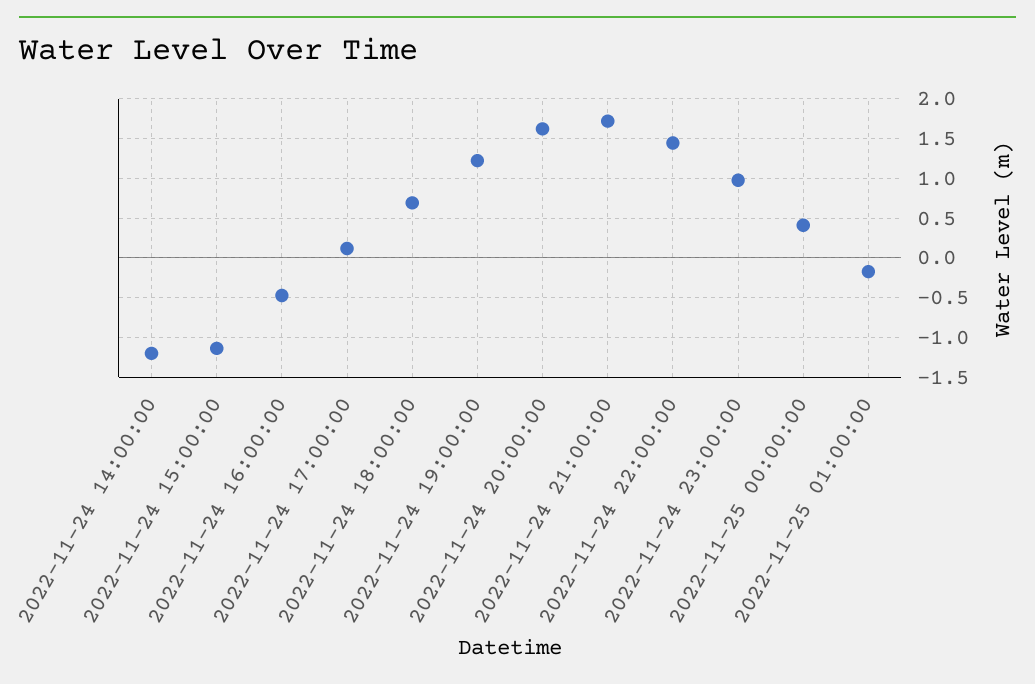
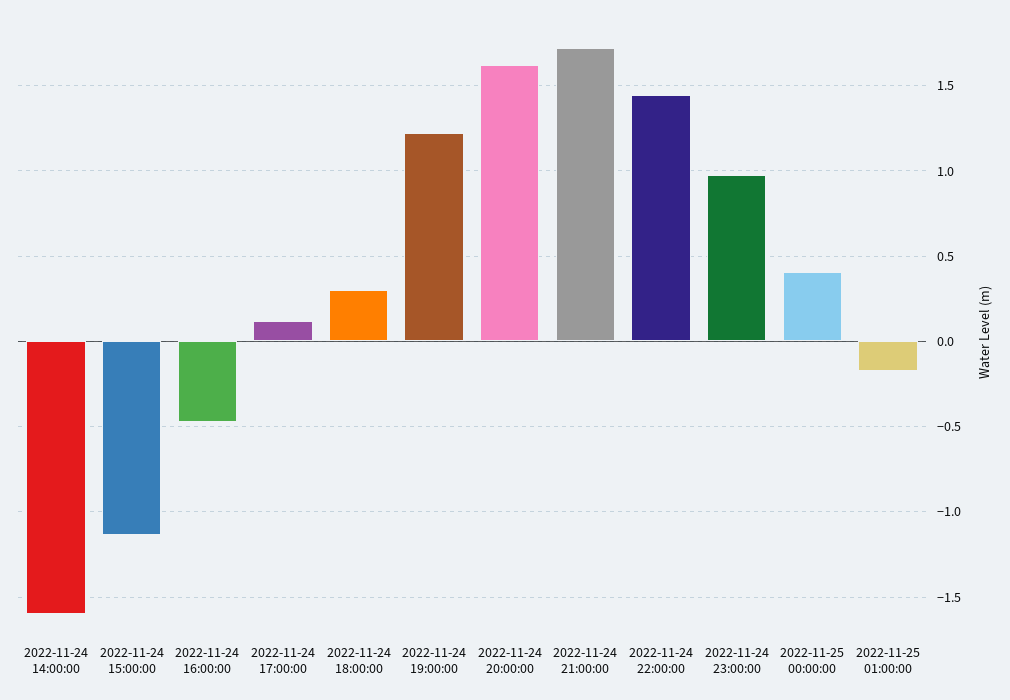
  {
-   "2022-11-24 14:00:00": -1.2,
+   "2022-11-24 14:00:00": -1.6,
    "2022-11-24 15:00:00": -1.15,
    "2022-11-24 16:00:00": -0.45,
    "2022-11-24 17:00:00": 0.1,
-   "2022-11-24 18:00:00": 0.7,
+   "2022-11-24 18:00:00": 0.3,
    "2022-11-24 19:00:00": 1.2,
    "2022-11-24 20:00:00": 1.6,
    "2022-11-24 21:00:00": 1.7,
    "2022-11-24 22:00:00": 1.45,
    "2022-11-24 23:00:00": 1,
    "2022-11-25 00:00:00": 0.4,
    "2022-11-25 01:00:00": -0.15
  }

